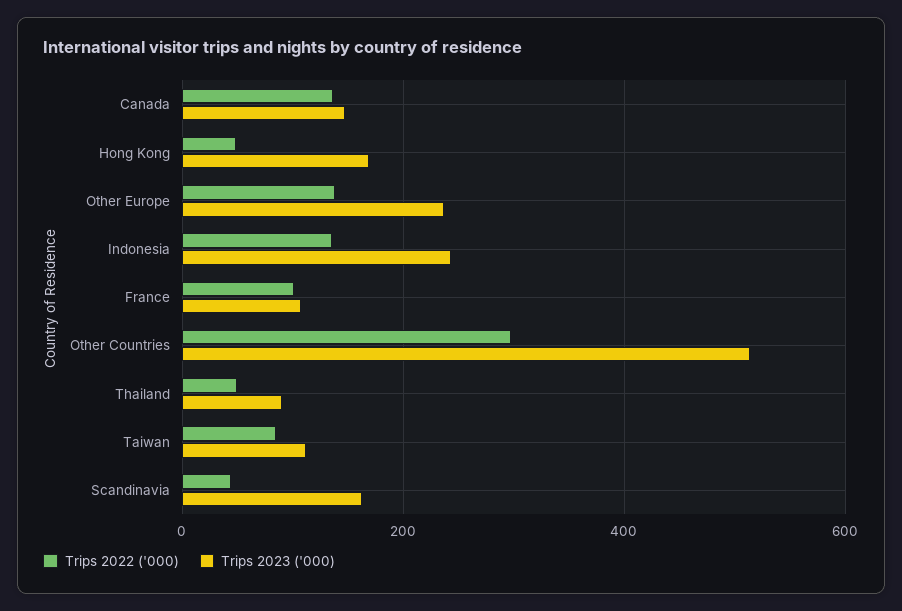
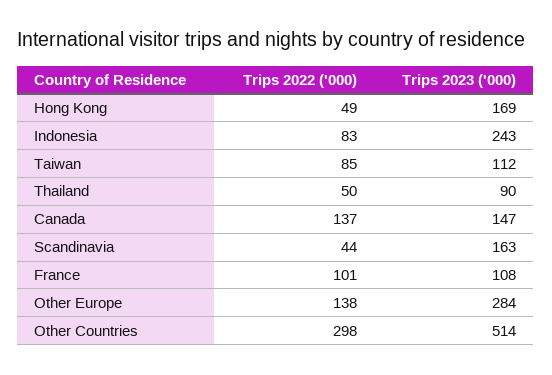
  {
    "Trips 2022 ('000)": {
      "Canada": 137,
      "Hong Kong": 49,
      "Other Europe": 138,
-     "Indonesia": 140,
+     "Indonesia": 83,
      "France": 101,
      "Other Countries": 298,
      "Thailand": 50,
      "Taiwan": 85,
      "Scandinavia": 44
    },
    "Trips 2023 ('000)": {
      "Canada": 147,
      "Hong Kong": 169,
-     "Other Europe": 240,
+     "Other Europe": 284,
      "Indonesia": 243,
      "France": 108,
      "Other Countries": 514,
      "Thailand": 90,
      "Taiwan": 112,
      "Scandinavia": 163
    }
  }

